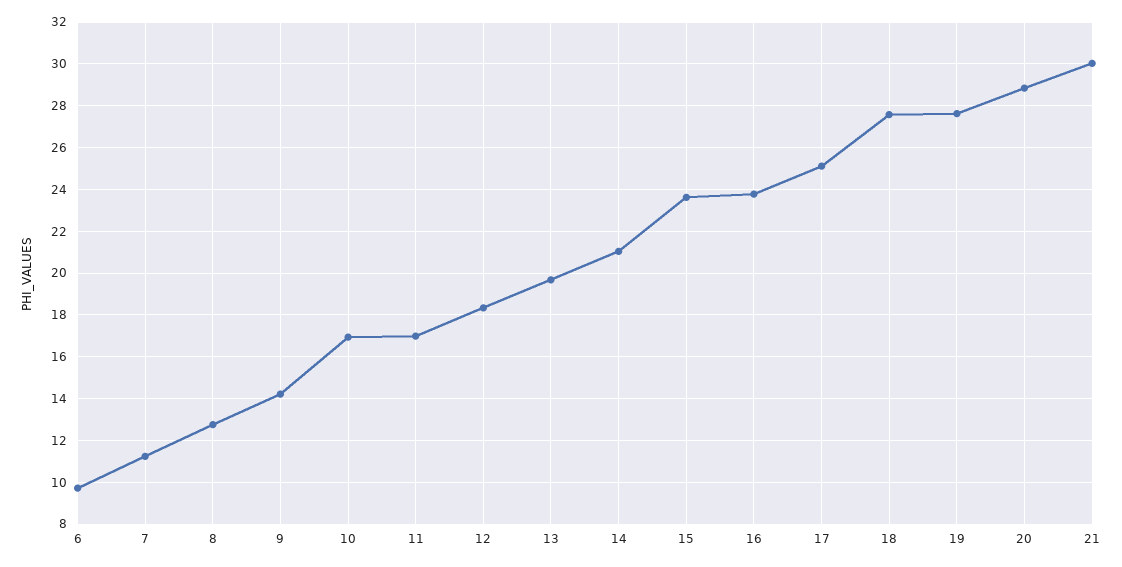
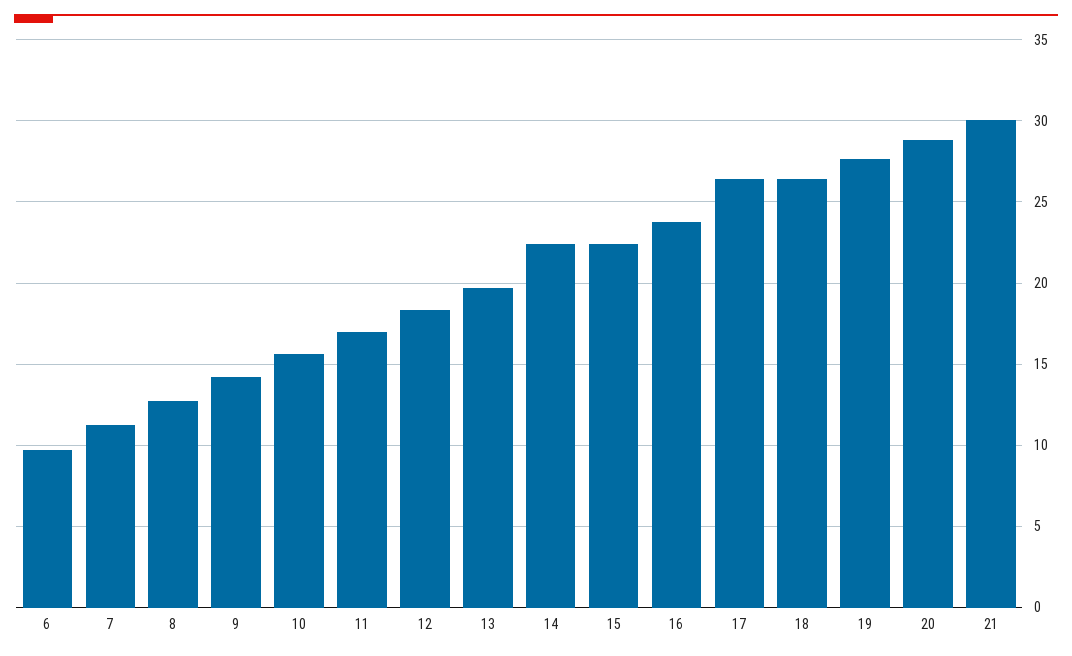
  {
    "6": 9.5,
    "7": 11,
    "8": 13,
    "9": 14,
-   "10": 17,
+   "10": 15.5,
    "11": 17,
    "12": 18.5,
    "13": 19.5,
-   "14": 21,
+   "14": 22.5,
-   "15": 23.5,
+   "15": 22.5,
    "16": 24,
-   "17": 25,
+   "17": 26.5,
-   "18": 27.5,
+   "18": 26.5,
    "19": 27.5,
    "20": 29,
    "21": 30
  }

